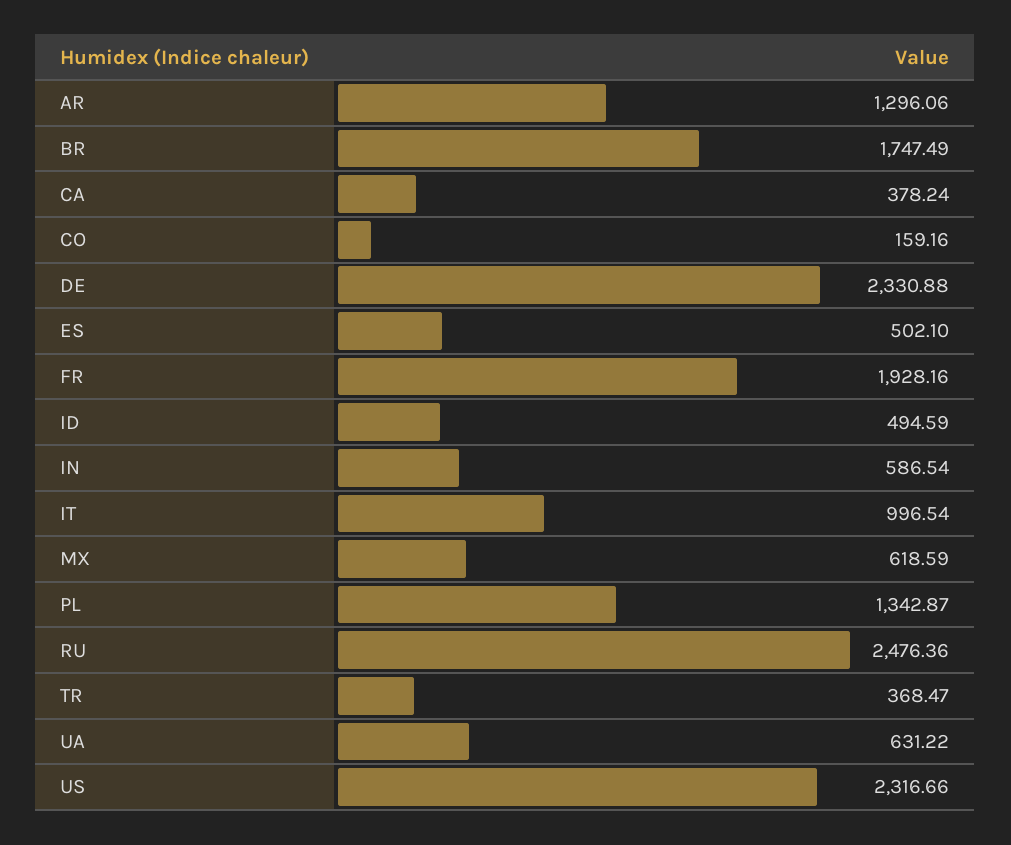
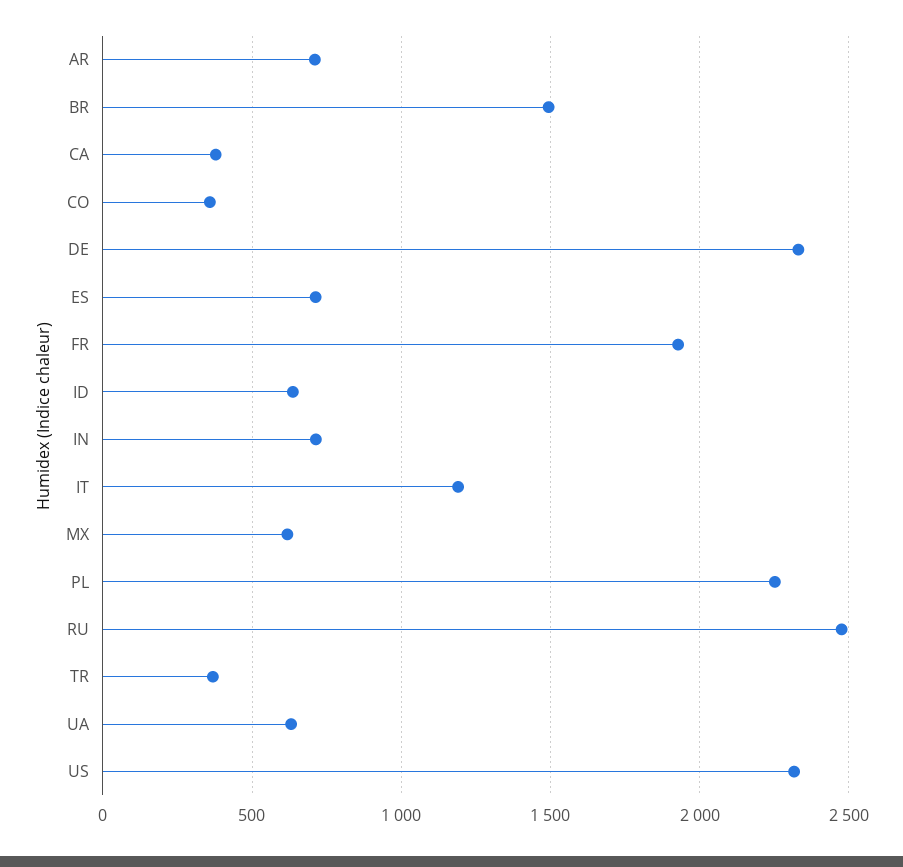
  {
-   "AR": 1296.06,
+   "AR": 700,
-   "BR": 1747.49,
+   "BR": 1500,
    "CA": 378.24,
-   "CO": 159.16,
+   "CO": 350,
    "DE": 2330.88,
-   "ES": 502.1,
+   "ES": 700,
    "FR": 1928.16,
-   "ID": 494.59,
+   "ID": 650,
-   "IN": 586.54,
+   "IN": 700,
-   "IT": 996.54,
+   "IT": 1200,
    "MX": 618.59,
-   "PL": 1342.87,
+   "PL": 2250,
    "RU": 2476.36,
    "TR": 368.47,
    "UA": 631.22,
    "US": 2316.66
  }

